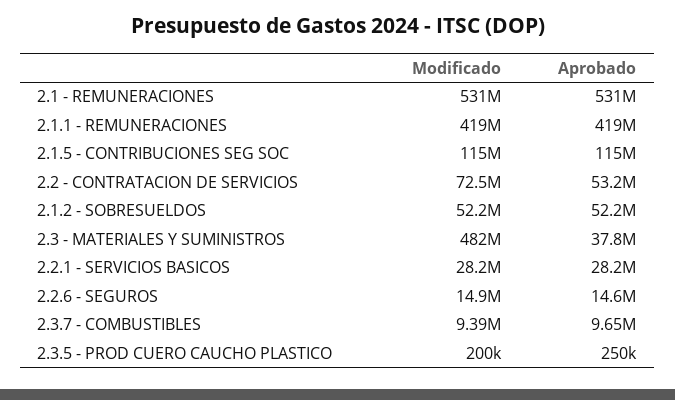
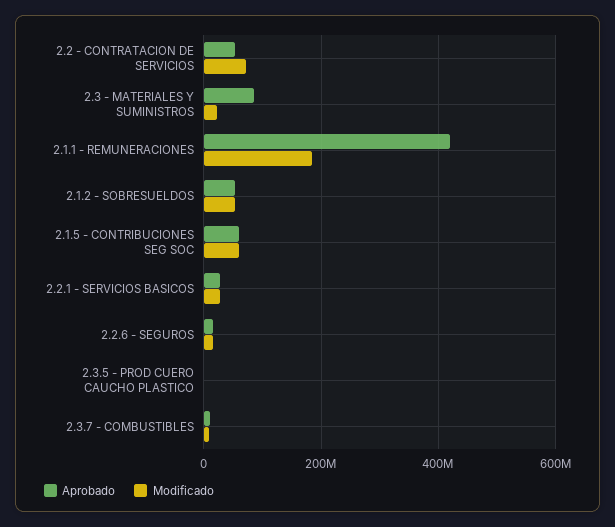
  {
    "Modificado": {
-     "2.1 - REMUNERACIONES": 531000000,
-     "2.1.1 - REMUNERACIONES": 419000000,
+     "2.1.1 - REMUNERACIONES": 180000000,
-     "2.1.5 - CONTRIBUCIONES SEG SOC": 115000000,
+     "2.1.5 - CONTRIBUCIONES SEG SOC": 60000000,
      "2.2 - CONTRATACION DE SERVICIOS": 72500000,
      "2.1.2 - SOBRESUELDOS": 52200000,
-     "2.3 - MATERIALES Y SUMINISTROS": 482000000,
+     "2.3 - MATERIALES Y SUMINISTROS": 20000000,
      "2.2.1 - SERVICIOS BASICOS": 28200000,
      "2.2.6 - SEGUROS": 14900000,
      "2.3.7 - COMBUSTIBLES": 9390000,
      "2.3.5 - PROD CUERO CAUCHO PLASTICO": 200000
    },
    "Aprobado": {
-     "2.1 - REMUNERACIONES": 531000000,
      "2.1.1 - REMUNERACIONES": 419000000,
-     "2.1.5 - CONTRIBUCIONES SEG SOC": 115000000,
+     "2.1.5 - CONTRIBUCIONES SEG SOC": 60000000,
      "2.2 - CONTRATACION DE SERVICIOS": 53200000,
      "2.1.2 - SOBRESUELDOS": 52200000,
-     "2.3 - MATERIALES Y SUMINISTROS": 37800000,
+     "2.3 - MATERIALES Y SUMINISTROS": 80000000,
      "2.2.1 - SERVICIOS BASICOS": 28200000,
      "2.2.6 - SEGUROS": 14600000,
      "2.3.7 - COMBUSTIBLES": 9650000,
      "2.3.5 - PROD CUERO CAUCHO PLASTICO": 250000
    }
  }

